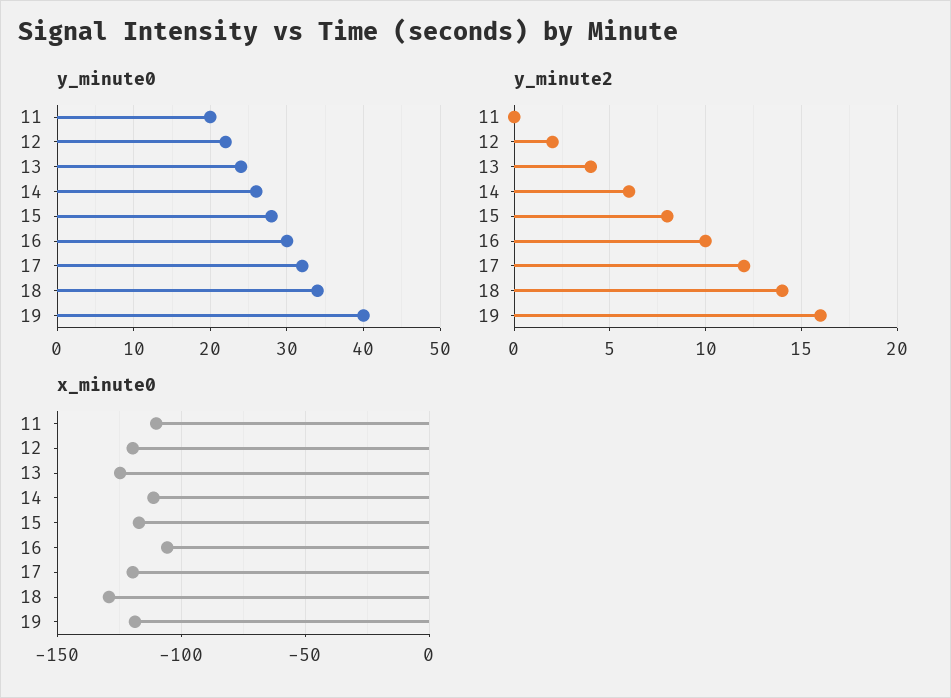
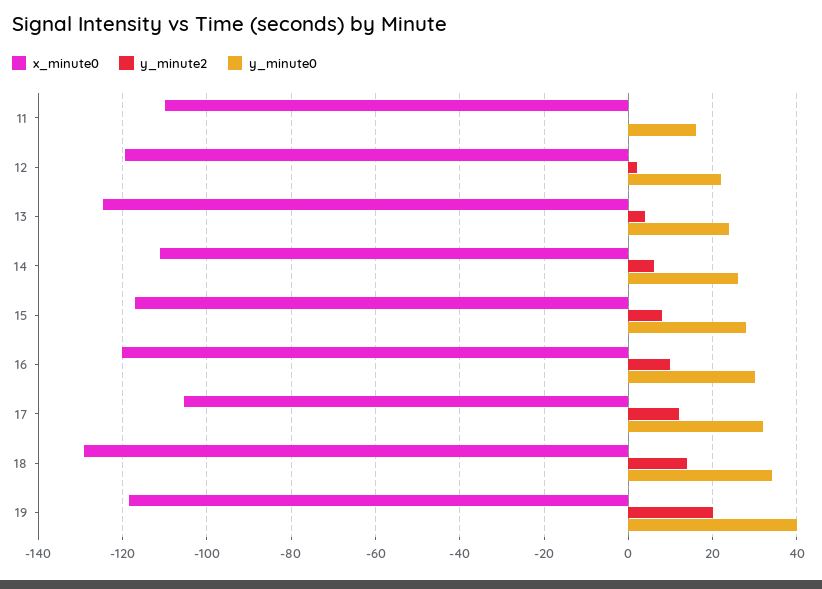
  {
    "y_minute0": {
-     "11": 20,
+     "11": 16,
      "12": 22,
      "13": 24,
      "14": 26,
      "15": 28,
      "16": 30,
      "17": 32,
      "18": 34,
      "19": 40
    },
    "y_minute2": {
      "11": 0,
      "12": 2,
      "13": 4,
      "14": 6,
      "15": 8,
      "16": 10,
      "17": 12,
      "18": 14,
-     "19": 16
+     "19": 20
    },
    "x_minute0": {
      "11": -110,
      "12": -120,
      "13": -124,
      "14": -112,
      "15": -118,
-     "16": -105,
+     "16": -120,
-     "17": -120,
+     "17": -106,
      "18": -130,
      "19": -118
    }
  }

